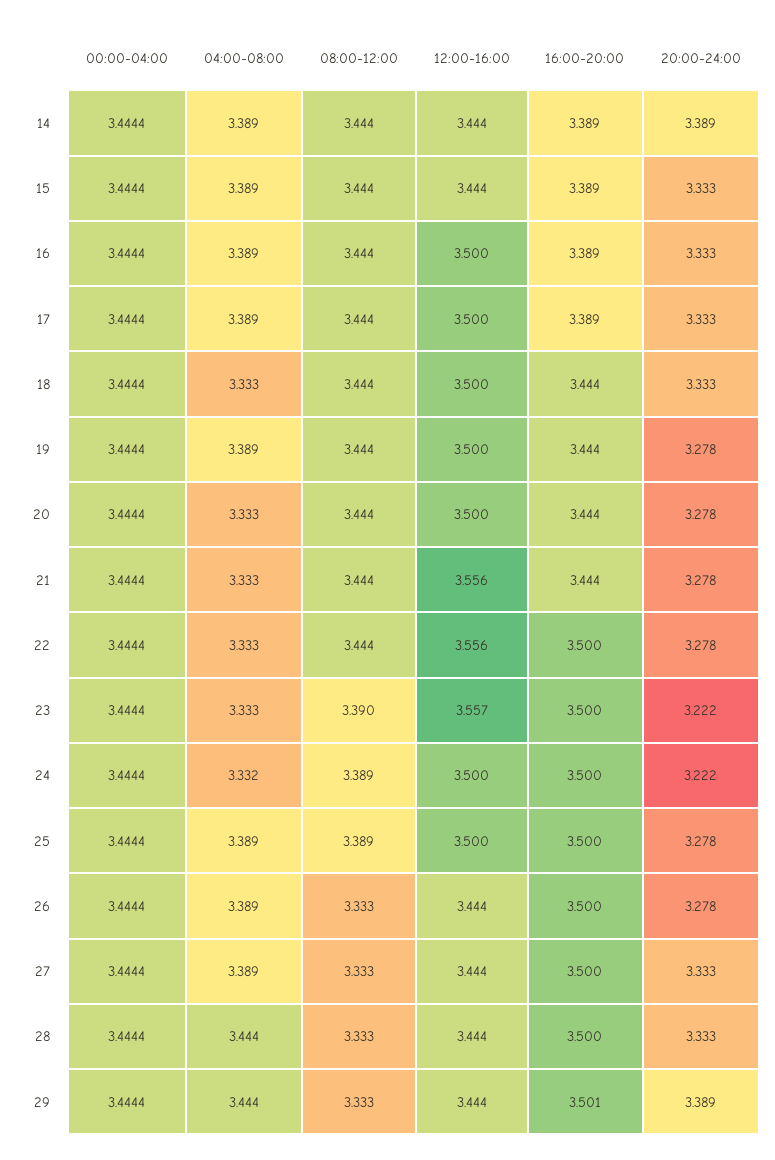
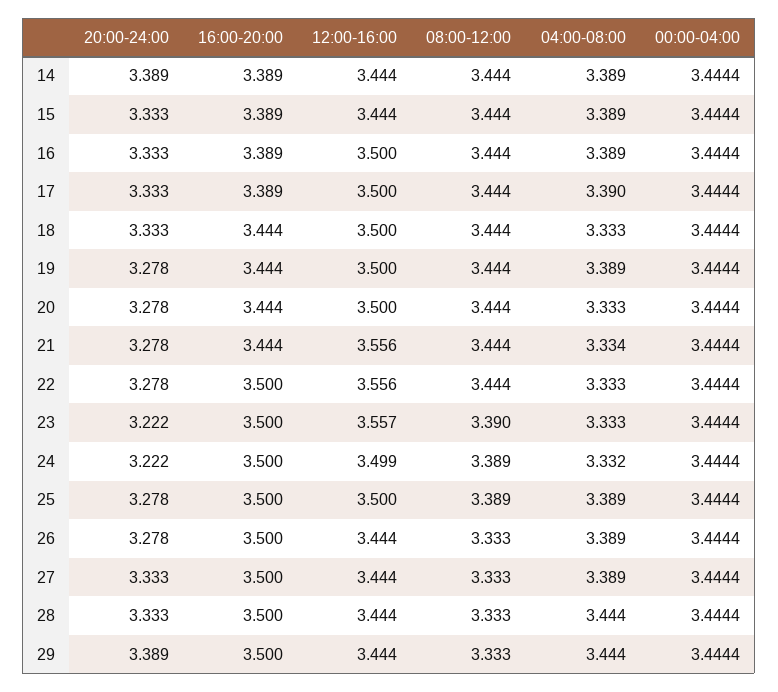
  {
    "00:00-04:00": {
      "14": 3.4444,
      "15": 3.4444,
      "16": 3.4444,
      "17": 3.4444,
      "18": 3.4444,
      "19": 3.4444,
      "20": 3.4444,
      "21": 3.4444,
      "22": 3.4444,
      "23": 3.4444,
      "24": 3.4444,
      "25": 3.4444,
      "26": 3.4444,
      "27": 3.4444,
      "28": 3.4444,
      "29": 3.4444
    },
    "04:00-08:00": {
      "14": 3.389,
      "15": 3.389,
      "16": 3.389,
-     "17": 3.389,
+     "17": 3.39,
      "18": 3.333,
      "19": 3.389,
      "20": 3.333,
-     "21": 3.333,
+     "21": 3.334,
      "22": 3.333,
      "23": 3.333,
      "24": 3.332,
      "25": 3.389,
      "26": 3.389,
      "27": 3.389,
      "28": 3.444,
      "29": 3.444
    },
    "08:00-12:00": {
      "14": 3.444,
      "15": 3.444,
      "16": 3.444,
      "17": 3.444,
      "18": 3.444,
      "19": 3.444,
      "20": 3.444,
      "21": 3.444,
      "22": 3.444,
      "23": 3.39,
      "24": 3.389,
      "25": 3.389,
      "26": 3.333,
      "27": 3.333,
      "28": 3.333,
      "29": 3.333
    },
    "12:00-16:00": {
      "14": 3.444,
      "15": 3.444,
      "16": 3.5,
      "17": 3.5,
      "18": 3.5,
      "19": 3.5,
      "20": 3.5,
      "21": 3.556,
      "22": 3.556,
      "23": 3.557,
-     "24": 3.5,
+     "24": 3.499,
      "25": 3.5,
      "26": 3.444,
      "27": 3.444,
      "28": 3.444,
      "29": 3.444
    },
    "16:00-20:00": {
      "14": 3.389,
      "15": 3.389,
      "16": 3.389,
      "17": 3.389,
      "18": 3.444,
      "19": 3.444,
      "20": 3.444,
      "21": 3.444,
      "22": 3.5,
      "23": 3.5,
      "24": 3.5,
      "25": 3.5,
      "26": 3.5,
      "27": 3.5,
      "28": 3.5,
-     "29": 3.501
+     "29": 3.5
    },
    "20:00-24:00": {
      "14": 3.389,
      "15": 3.333,
      "16": 3.333,
      "17": 3.333,
      "18": 3.333,
      "19": 3.278,
      "20": 3.278,
      "21": 3.278,
      "22": 3.278,
      "23": 3.222,
      "24": 3.222,
      "25": 3.278,
      "26": 3.278,
      "27": 3.333,
      "28": 3.333,
      "29": 3.389
    }
  }

